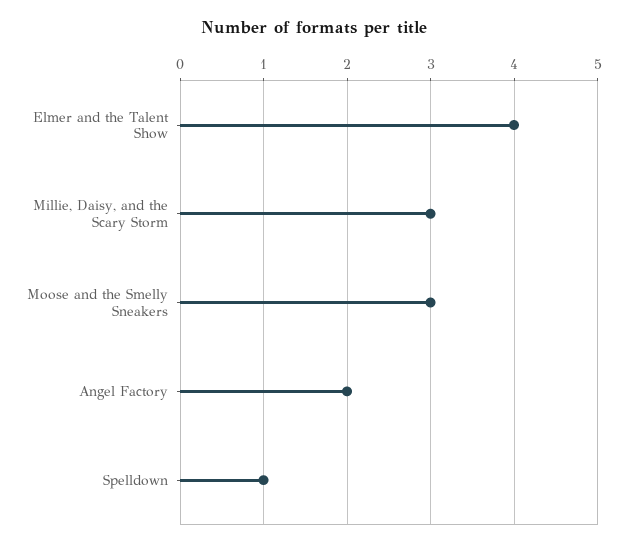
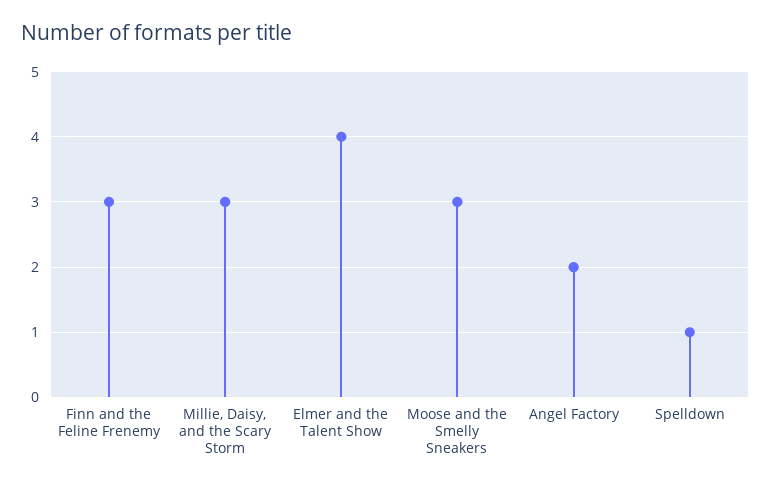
  {
    "Elmer and the Talent Show": 4,
    "Millie, Daisy, and the Scary Storm": 3,
    "Moose and the Smelly Sneakers": 3,
    "Angel Factory": 2,
-   "Spelldown": 1
+   "Spelldown": 1,
+   "Finn and the Feline Frenemy": 3
  }

